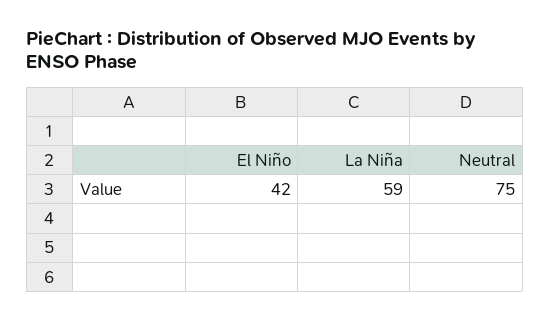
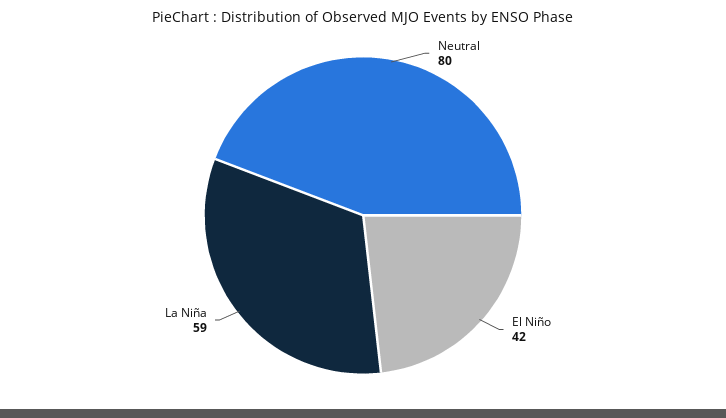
  {
    "El Niño": 42,
    "La Niña": 59,
-   "Neutral": 75
+   "Neutral": 80
  }

